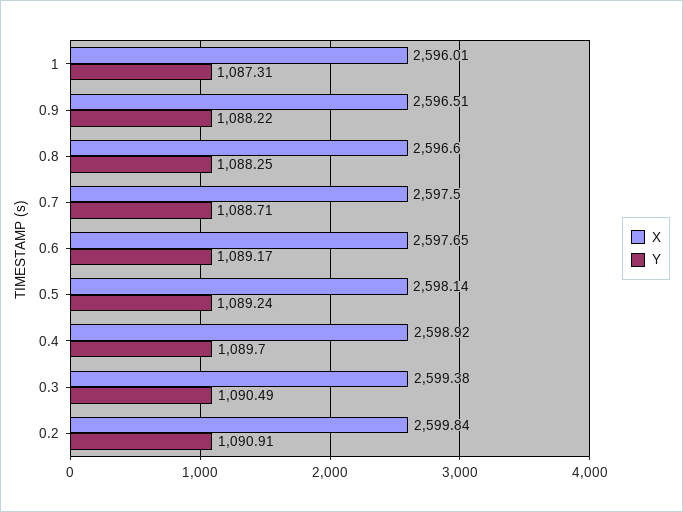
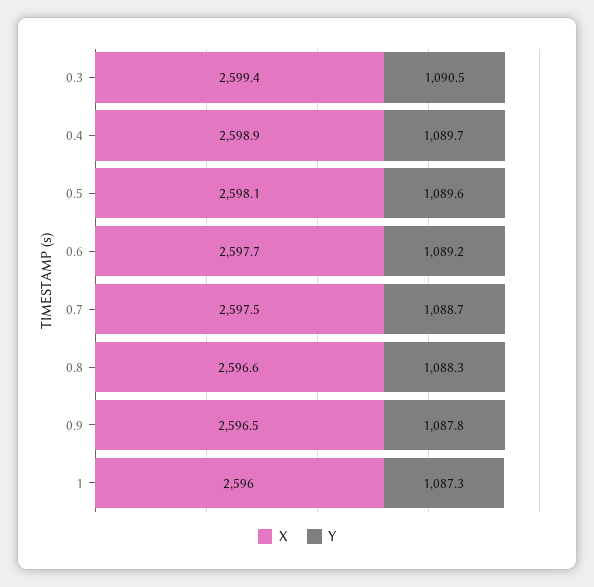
  {
    "X": {
      "1": 2596.01,
      "0.9": 2596.51,
      "0.8": 2596.6,
      "0.7": 2597.5,
      "0.6": 2597.65,
      "0.5": 2598.14,
      "0.4": 2598.92,
-     "0.3": 2599.38,
+     "0.3": 2599.38
-     "0.2": 2599.84
    },
    "Y": {
      "1": 1087.31,
-     "0.9": 1088.22,
+     "0.9": 1087.8,
      "0.8": 1088.25,
      "0.7": 1088.71,
      "0.6": 1089.17,
-     "0.5": 1089.24,
+     "0.5": 1089.6,
      "0.4": 1089.7,
-     "0.3": 1090.49,
+     "0.3": 1090.49
-     "0.2": 1090.91
    }
  }

